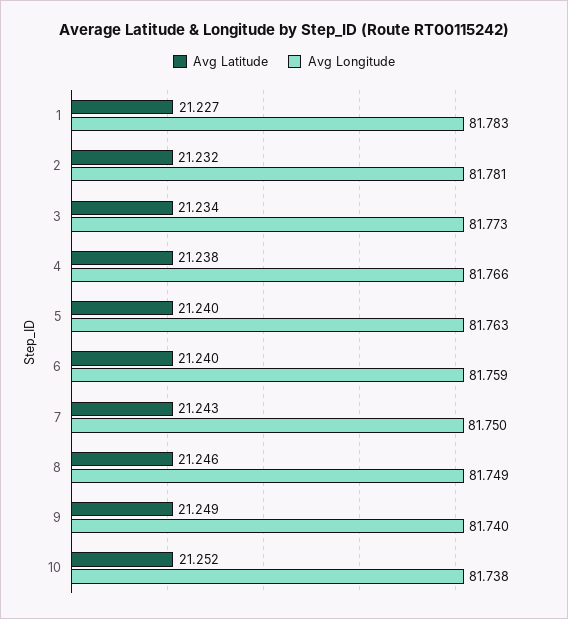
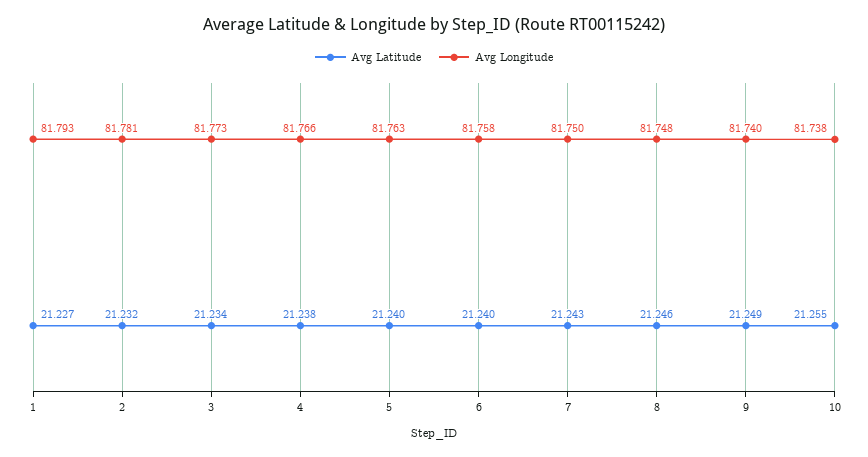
  {
    "Avg Latitude": {
      "1": 21.227,
      "2": 21.232,
      "3": 21.234,
      "4": 21.238,
      "5": 21.24,
      "6": 21.24,
      "7": 21.243,
      "8": 21.246,
      "9": 21.249,
-     "10": 21.252
+     "10": 21.255
    },
    "Avg Longitude": {
-     "1": 81.783,
+     "1": 81.793,
      "2": 81.781,
      "3": 81.773,
      "4": 81.766,
      "5": 81.763,
-     "6": 81.759,
+     "6": 81.758,
      "7": 81.75,
-     "8": 81.749,
+     "8": 81.748,
      "9": 81.74,
      "10": 81.738
    }
  }

